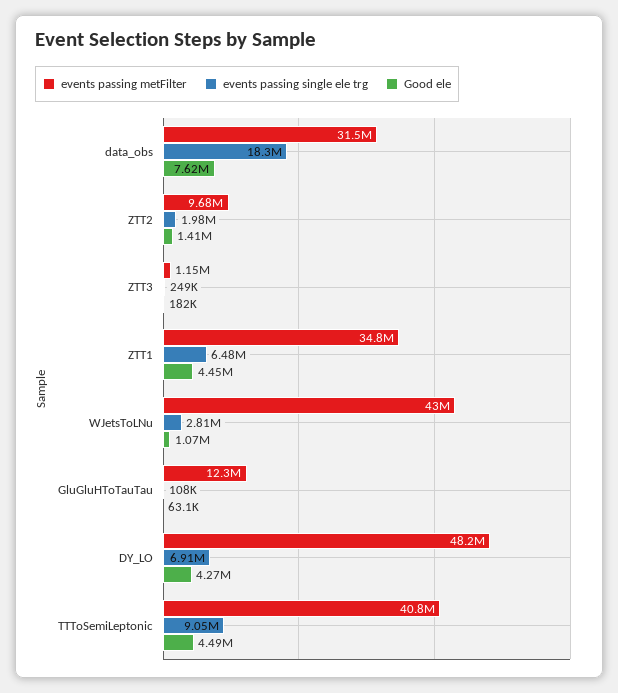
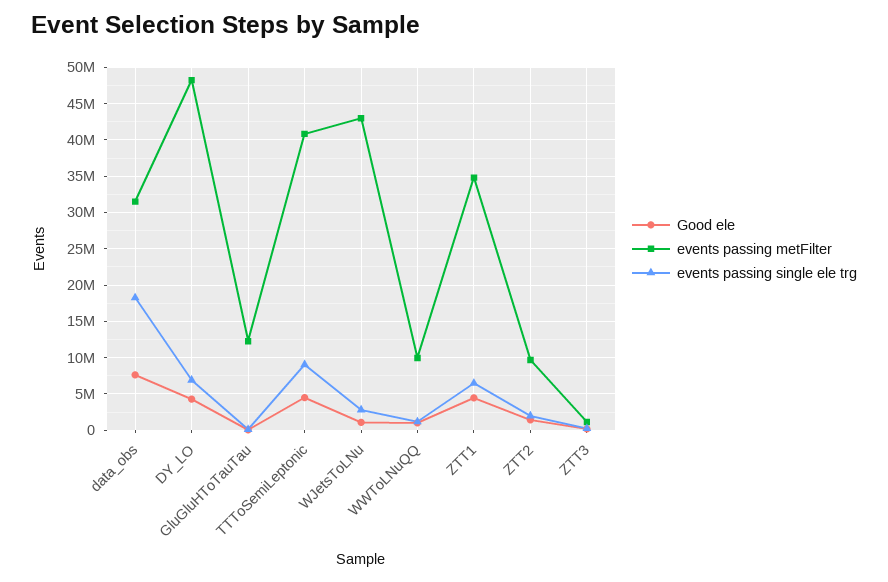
  {
    "events passing metFilter": {
      "data_obs": 31500000,
      "ZTT2": 9680000,
      "ZTT3": 1150000,
      "ZTT1": 34800000,
      "WJetsToLNu": 43000000,
      "GluGluHToTauTau": 12300000,
      "DY_LO": 48200000,
-     "TTToSemiLeptonic": 40800000
+     "TTToSemiLeptonic": 40800000,
+     "WWToLNuQQ": 10000000
    },
    "events passing single ele trg": {
      "data_obs": 18300000,
      "ZTT2": 1980000,
      "ZTT3": 249000,
      "ZTT1": 6480000,
      "WJetsToLNu": 2810000,
      "GluGluHToTauTau": 108000,
      "DY_LO": 6910000,
-     "TTToSemiLeptonic": 9050000
+     "TTToSemiLeptonic": 9050000,
+     "WWToLNuQQ": 1000000
    },
    "Good ele": {
      "data_obs": 7620000,
      "ZTT2": 1410000,
      "ZTT3": 182000,
      "ZTT1": 4450000,
      "WJetsToLNu": 1070000,
      "GluGluHToTauTau": 63100,
      "DY_LO": 4270000,
-     "TTToSemiLeptonic": 4490000
+     "TTToSemiLeptonic": 4490000,
+     "WWToLNuQQ": 1000000
    }
  }

